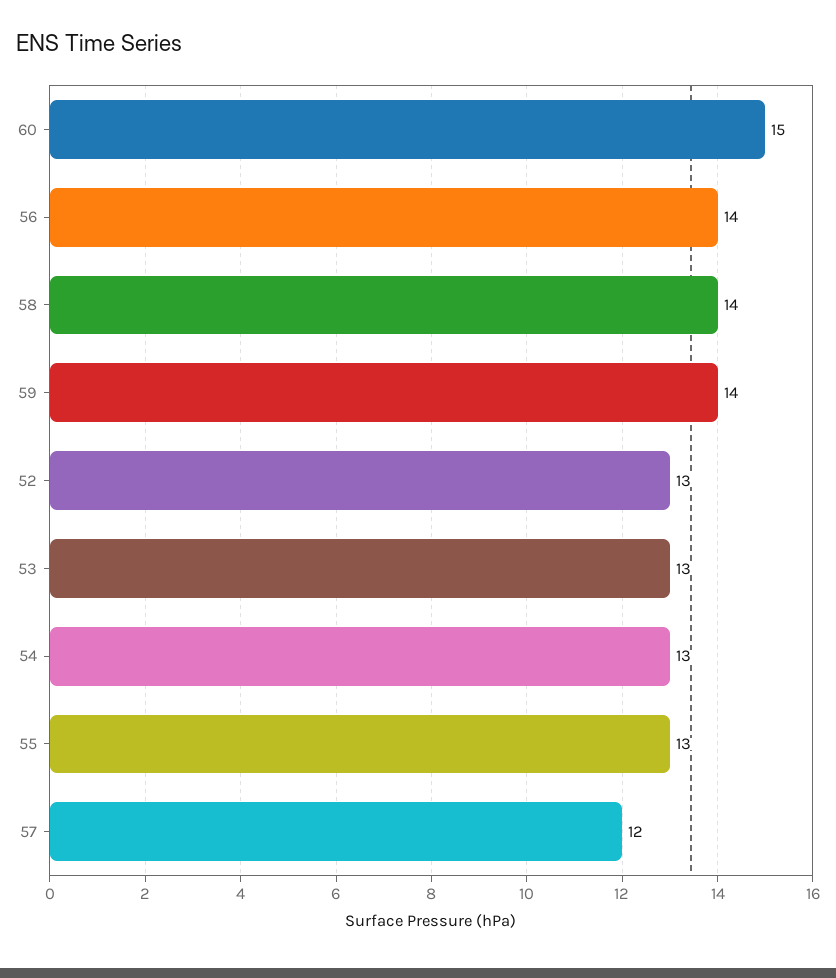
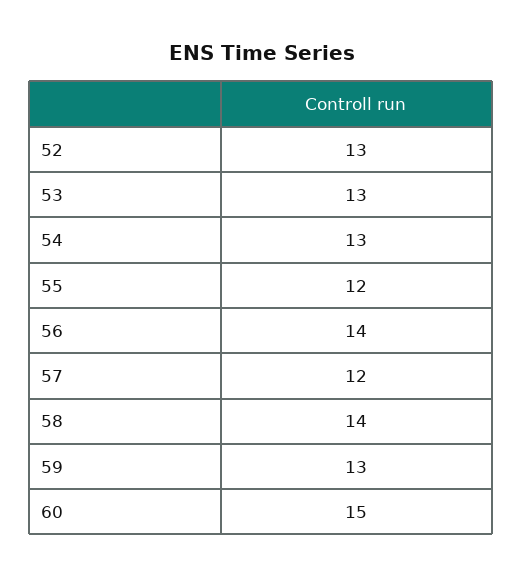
  {
    "60": 15,
    "56": 14,
    "58": 14,
-   "59": 14,
+   "59": 13,
    "52": 13,
    "53": 13,
    "54": 13,
-   "55": 13,
+   "55": 12,
    "57": 12
  }

